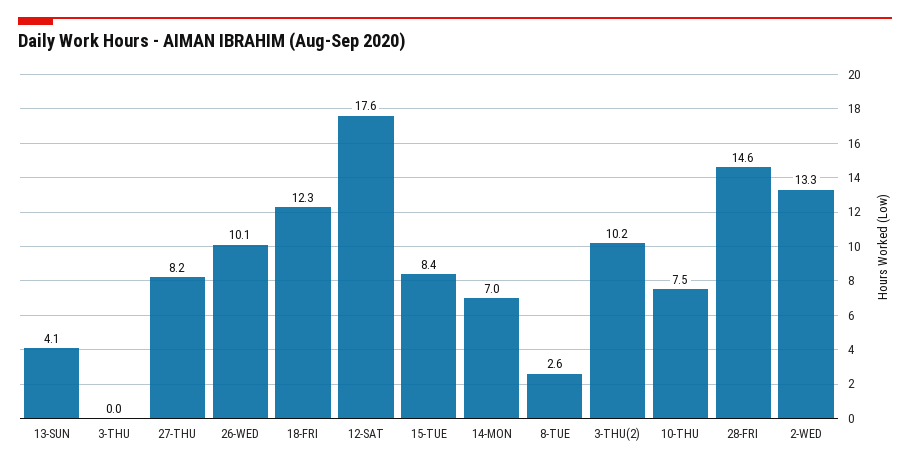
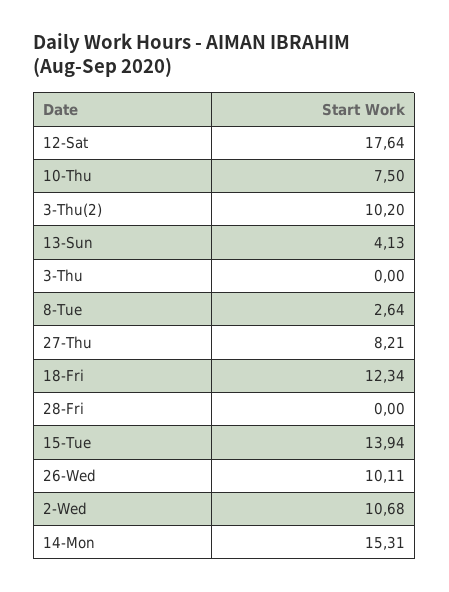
  {
    "13-SUN": 4.13,
    "3-THU": 0,
    "27-THU": 8.21,
    "26-WED": 10.11,
    "18-FRI": 12.34,
    "12-SAT": 17.64,
-   "15-TUE": 8.4,
+   "15-TUE": 13.94,
-   "14-MON": 7,
+   "14-MON": 15.31,
    "8-TUE": 2.64,
    "3-THU(2)": 10.2,
    "10-THU": 7.5,
-   "28-FRI": 14.6,
+   "28-FRI": 0,
-   "2-WED": 13.3
+   "2-WED": 10.68
  }

